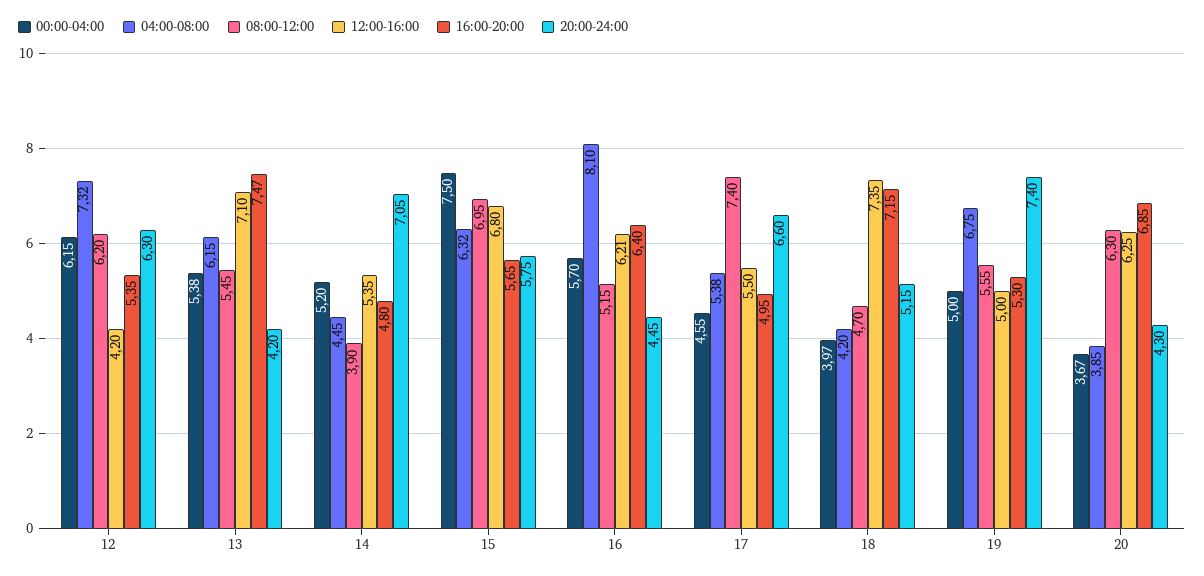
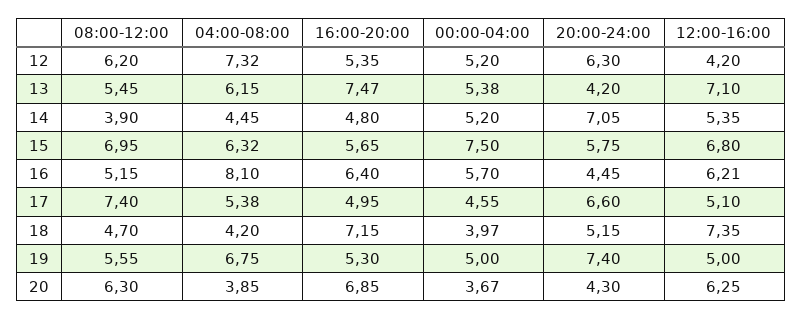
  {
    "00:00-04:00": {
-     "12": 6.15,
+     "12": 5.2,
      "13": 5.38,
      "14": 5.2,
      "15": 7.5,
      "16": 5.7,
      "17": 4.55,
      "18": 3.97,
      "19": 5,
      "20": 3.67
    },
    "04:00-08:00": {
      "12": 7.32,
      "13": 6.15,
      "14": 4.45,
      "15": 6.32,
      "16": 8.1,
      "17": 5.38,
      "18": 4.2,
      "19": 6.75,
      "20": 3.85
    },
    "08:00-12:00": {
      "12": 6.2,
      "13": 5.45,
      "14": 3.9,
      "15": 6.95,
      "16": 5.15,
      "17": 7.4,
      "18": 4.7,
      "19": 5.55,
      "20": 6.3
    },
    "12:00-16:00": {
      "12": 4.2,
      "13": 7.1,
      "14": 5.35,
      "15": 6.8,
      "16": 6.21,
-     "17": 5.5,
+     "17": 5.1,
      "18": 7.35,
      "19": 5,
      "20": 6.25
    },
    "16:00-20:00": {
      "12": 5.35,
      "13": 7.47,
      "14": 4.8,
      "15": 5.65,
      "16": 6.4,
      "17": 4.95,
      "18": 7.15,
      "19": 5.3,
      "20": 6.85
    },
    "20:00-24:00": {
      "12": 6.3,
      "13": 4.2,
      "14": 7.05,
      "15": 5.75,
      "16": 4.45,
      "17": 6.6,
      "18": 5.15,
      "19": 7.4,
      "20": 4.3
    }
  }

